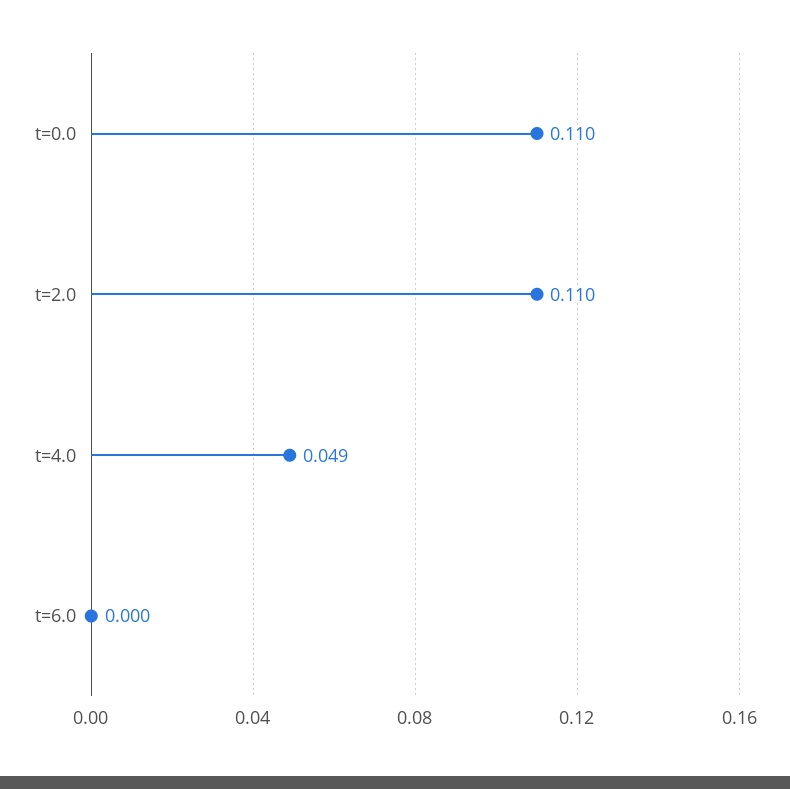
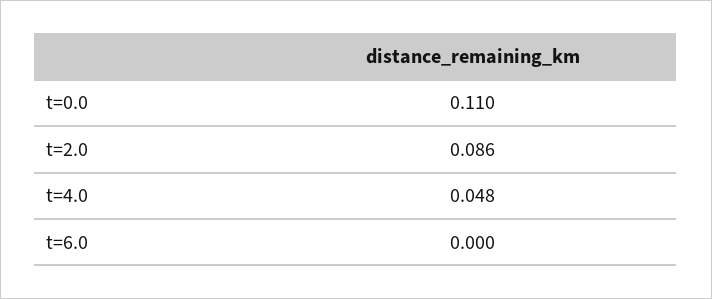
  {
    "t=0.0": 0.11,
-   "t=2.0": 0.11,
+   "t=2.0": 0.086,
-   "t=4.0": 0.049,
+   "t=4.0": 0.048,
    "t=6.0": 0
  }

